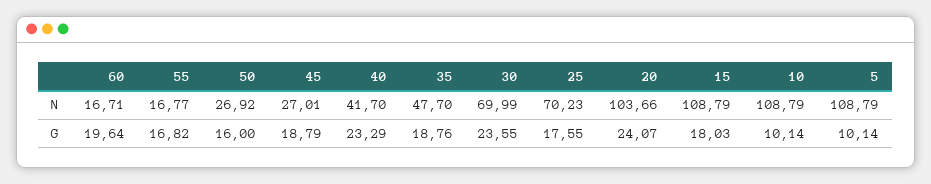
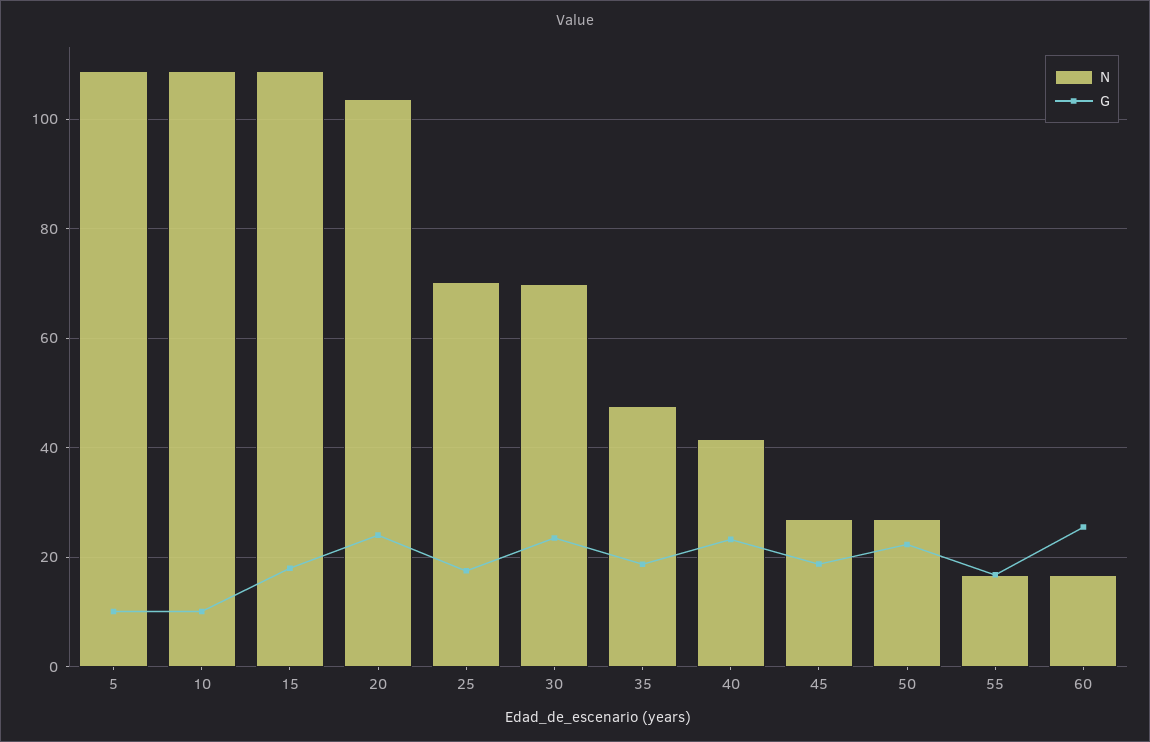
  {
    "N": {
      "60": 16.71,
      "55": 16.77,
      "50": 26.92,
      "45": 27.01,
      "40": 41.7,
      "35": 47.7,
      "30": 69.99,
      "25": 70.23,
      "20": 103.66,
      "15": 108.79,
      "10": 108.79,
      "5": 108.79
    },
    "G": {
-     "60": 19.64,
+     "60": 26,
      "55": 16.82,
-     "50": 16,
+     "50": 22,
      "45": 18.79,
      "40": 23.29,
      "35": 18.76,
      "30": 23.55,
      "25": 17.55,
      "20": 24.07,
      "15": 18.03,
      "10": 10.14,
      "5": 10.14
    }
  }

